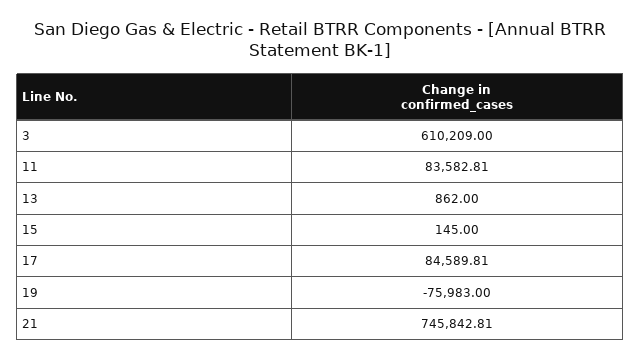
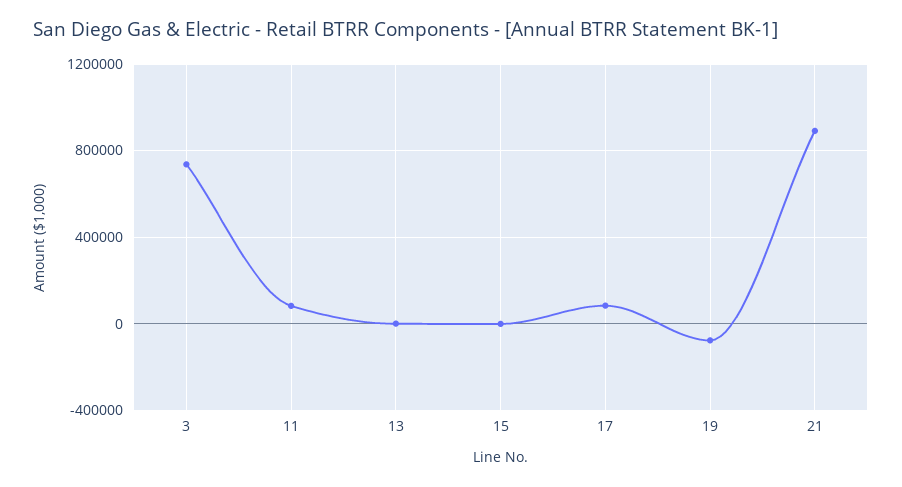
  {
-   "3": 610209,
+   "3": 750000,
    "11": 83582.81,
    "13": 862,
    "15": 145,
    "17": 84589.81,
    "19": -75983,
-   "21": 745842.81
+   "21": 900000
  }

